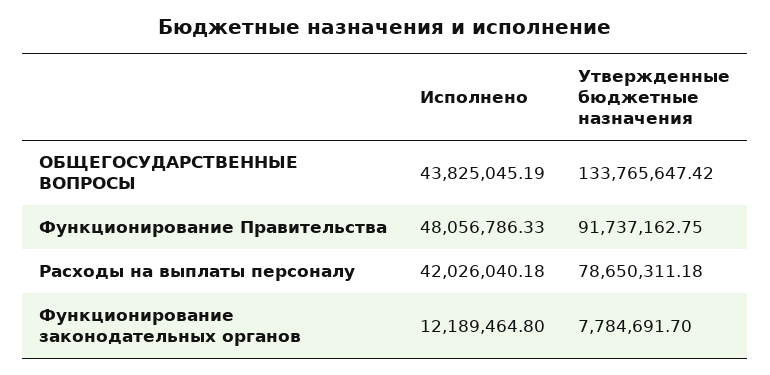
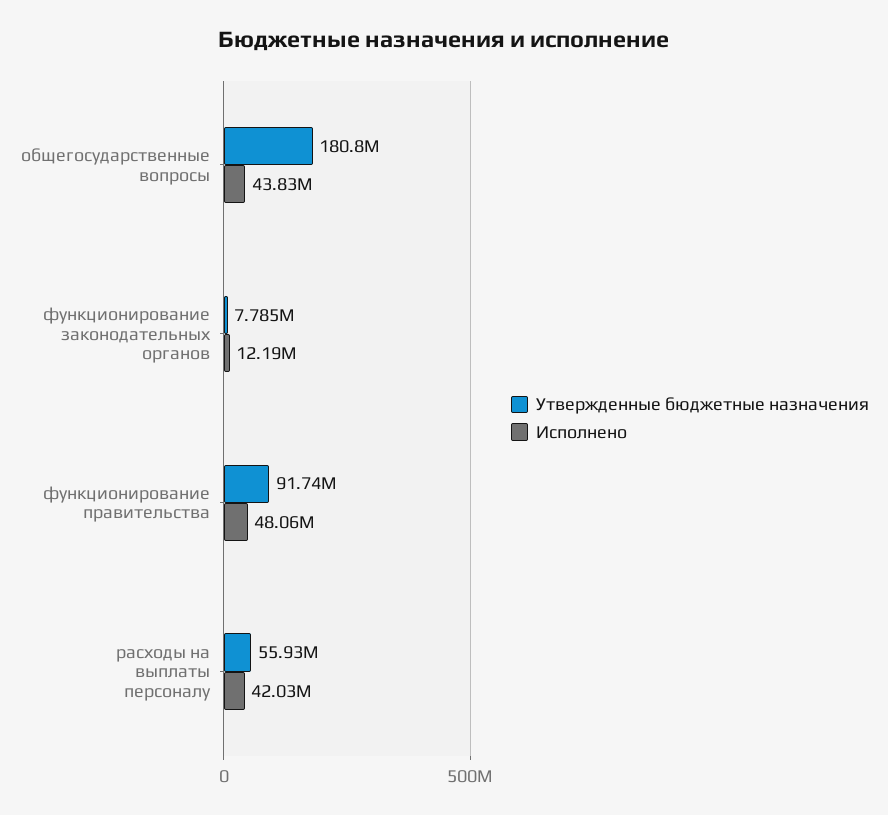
  {
    "Исполнено": {
      "ОБЩЕГОСУДАРСТВЕННЫЕ ВОПРОСЫ": 43825045.19,
      "Функционирование Правительства": 48056786.33,
      "Расходы на выплаты персоналу": 42026040.18,
      "Функционирование законодательных органов": 12189464.8
    },
    "Утвержденные бюджетные назначения": {
-     "ОБЩЕГОСУДАРСТВЕННЫЕ ВОПРОСЫ": 133765647.42,
+     "ОБЩЕГОСУДАРСТВЕННЫЕ ВОПРОСЫ": 180800000,
      "Функционирование Правительства": 91737162.75,
-     "Расходы на выплаты персоналу": 78650311.18,
+     "Расходы на выплаты персоналу": 55930000,
      "Функционирование законодательных органов": 7784691.7
    }
  }

